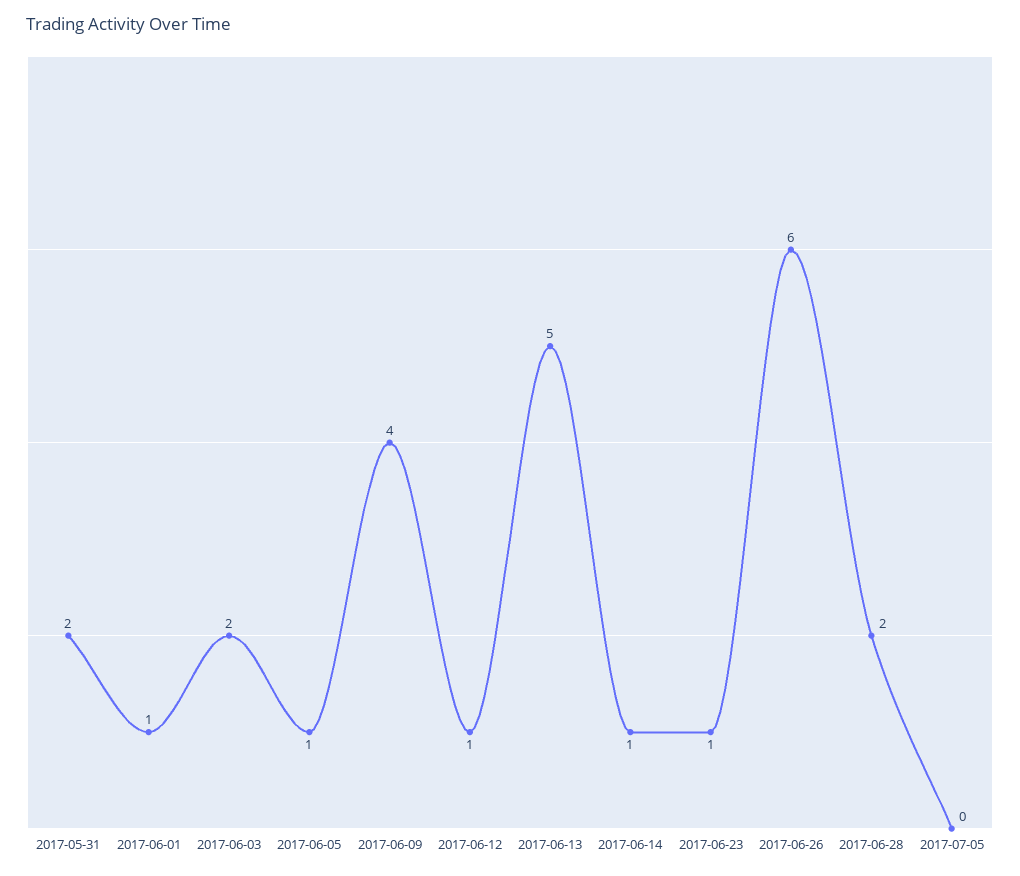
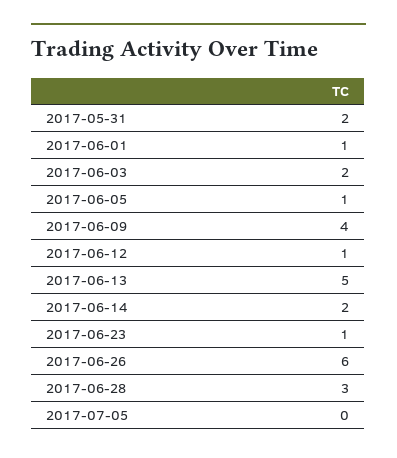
  {
    "2017-05-31": 2,
    "2017-06-01": 1,
    "2017-06-03": 2,
    "2017-06-05": 1,
    "2017-06-09": 4,
    "2017-06-12": 1,
    "2017-06-13": 5,
-   "2017-06-14": 1,
+   "2017-06-14": 2,
    "2017-06-23": 1,
    "2017-06-26": 6,
-   "2017-06-28": 2,
+   "2017-06-28": 3,
    "2017-07-05": 0
  }

